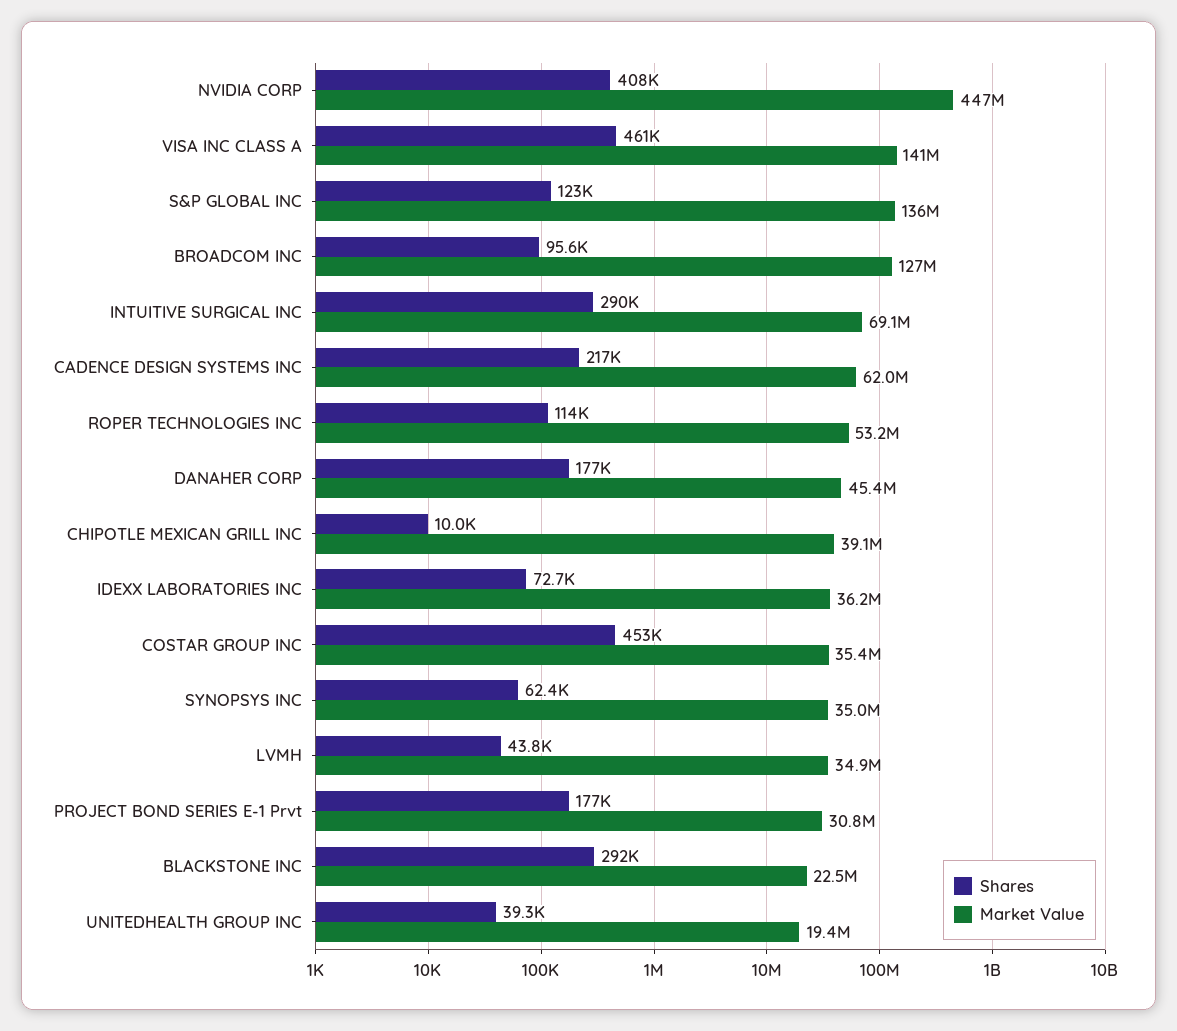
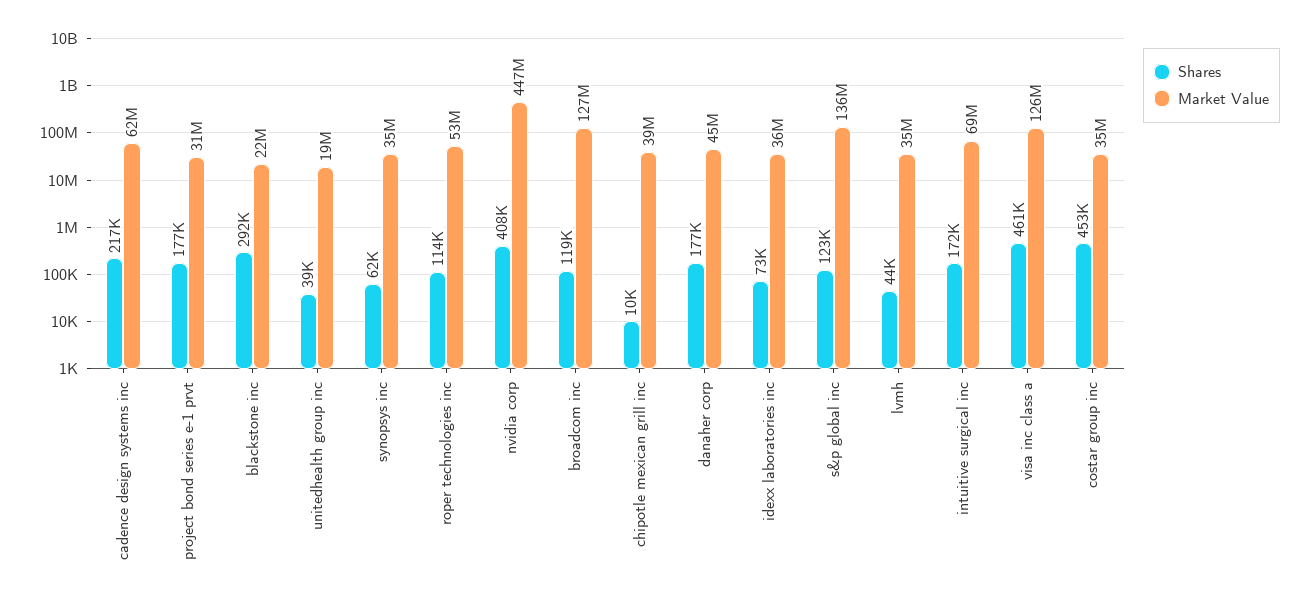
  {
    "Shares": {
      "NVIDIA CORP": 408000,
      "VISA INC CLASS A": 461000,
      "S&P GLOBAL INC": 123000,
-     "BROADCOM INC": 95600,
+     "BROADCOM INC": 119000,
-     "INTUITIVE SURGICAL INC": 290000,
+     "INTUITIVE SURGICAL INC": 172000,
      "CADENCE DESIGN SYSTEMS INC": 217000,
      "ROPER TECHNOLOGIES INC": 114000,
      "DANAHER CORP": 177000,
      "CHIPOTLE MEXICAN GRILL INC": 10000,
      "IDEXX LABORATORIES INC": 72700,
      "COSTAR GROUP INC": 453000,
      "SYNOPSYS INC": 62400,
      "LVMH": 43800,
      "PROJECT BOND SERIES E-1 Prvt": 177000,
      "BLACKSTONE INC": 292000,
      "UNITEDHEALTH GROUP INC": 39300
    },
    "Market Value": {
      "NVIDIA CORP": 447000000,
-     "VISA INC CLASS A": 141000000,
+     "VISA INC CLASS A": 126000000,
      "S&P GLOBAL INC": 136000000,
      "BROADCOM INC": 127000000,
      "INTUITIVE SURGICAL INC": 69100000,
      "CADENCE DESIGN SYSTEMS INC": 62000000,
      "ROPER TECHNOLOGIES INC": 53200000,
      "DANAHER CORP": 45400000,
      "CHIPOTLE MEXICAN GRILL INC": 39100000,
      "IDEXX LABORATORIES INC": 36200000,
      "COSTAR GROUP INC": 35400000,
      "SYNOPSYS INC": 35000000,
      "LVMH": 34900000,
      "PROJECT BOND SERIES E-1 Prvt": 30800000,
      "BLACKSTONE INC": 22500000,
      "UNITEDHEALTH GROUP INC": 19400000
    }
  }

